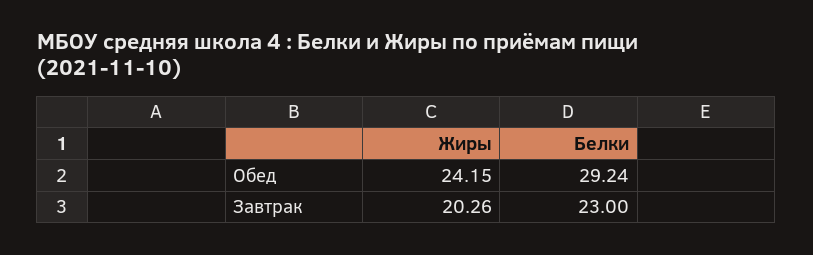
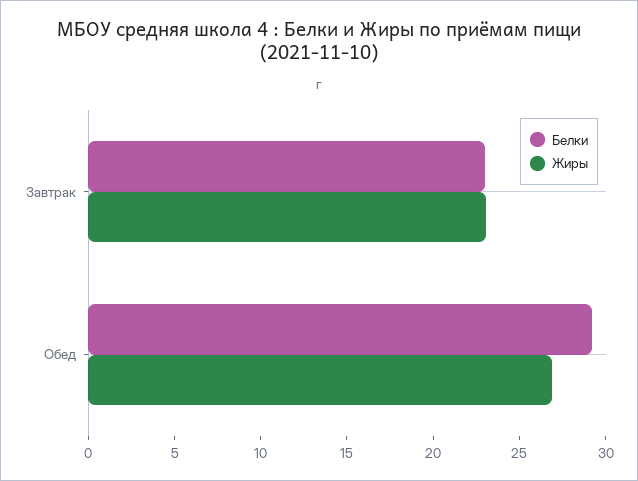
  {
    "Жиры": {
-     "Обед": 24.15,
+     "Обед": 27,
-     "Завтрак": 20.26
+     "Завтрак": 23
    },
    "Белки": {
      "Обед": 29.24,
      "Завтрак": 23
    }
  }

